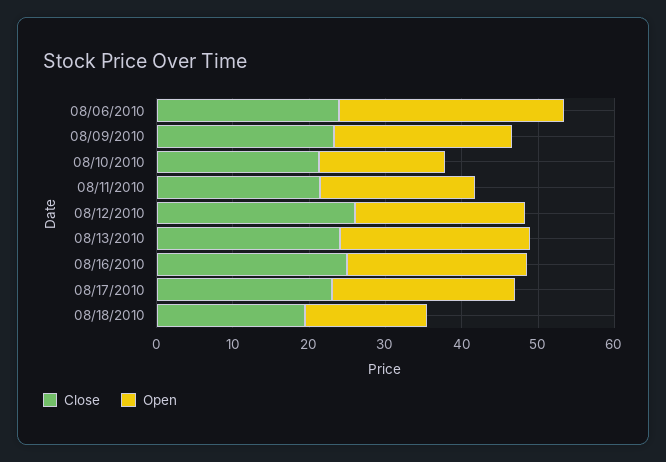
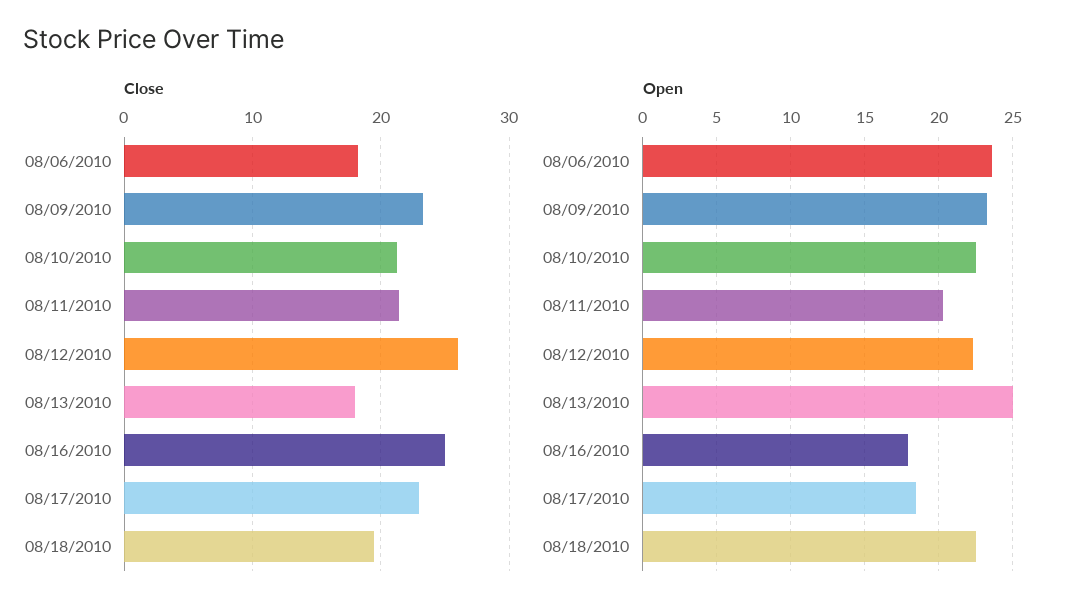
  {
    "Close": {
-     "08/06/2010": 24,
+     "08/06/2010": 18,
      "08/09/2010": 23,
      "08/10/2010": 21,
      "08/11/2010": 21,
      "08/12/2010": 26,
-     "08/13/2010": 24,
+     "08/13/2010": 18,
      "08/16/2010": 25,
      "08/17/2010": 23,
      "08/18/2010": 20
    },
    "Open": {
-     "08/06/2010": 30,
+     "08/06/2010": 23.5,
      "08/09/2010": 23.5,
-     "08/10/2010": 16,
+     "08/10/2010": 22.5,
      "08/11/2010": 20.5,
      "08/12/2010": 22.5,
      "08/13/2010": 25,
-     "08/16/2010": 24,
+     "08/16/2010": 18,
-     "08/17/2010": 24,
+     "08/17/2010": 18.5,
-     "08/18/2010": 16
+     "08/18/2010": 22.5
    }
  }

